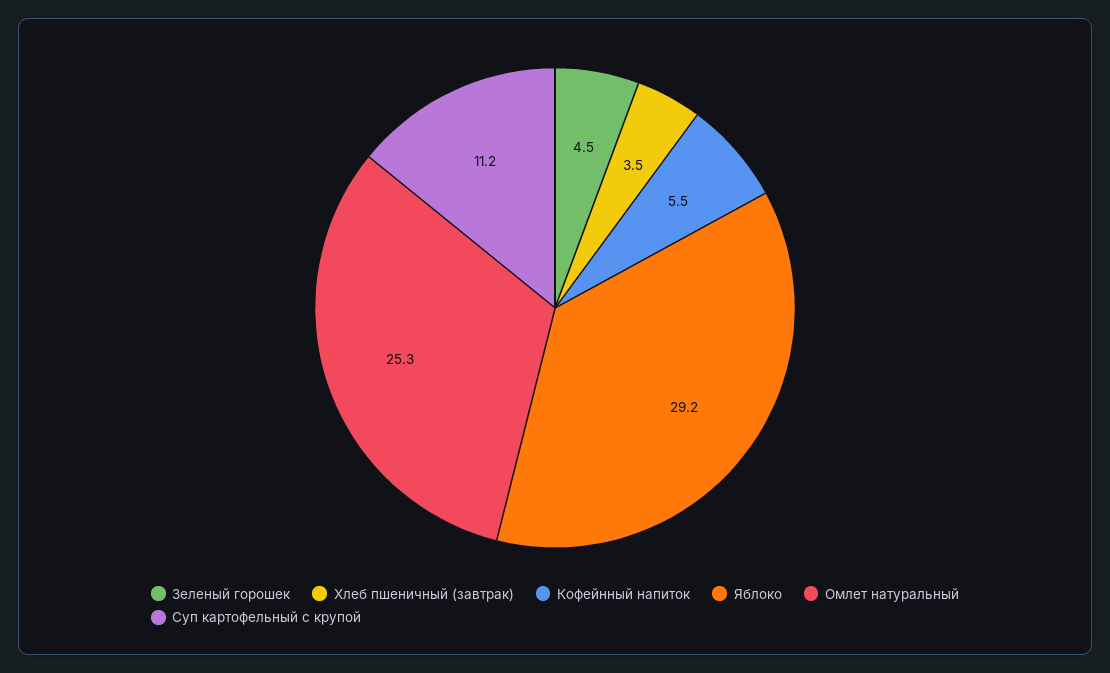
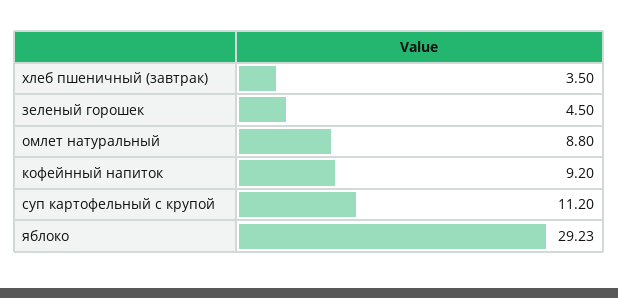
  {
    "Зеленый горошек": 4.5,
    "Хлеб пшеничный (завтрак)": 3.5,
-   "Кофейнный напиток": 5.5,
+   "Кофейнный напиток": 9.2,
    "Яблоко": 29.23,
-   "Омлет натуральный": 25.3,
+   "Омлет натуральный": 8.8,
    "Суп картофельный с крупой": 11.2
  }

